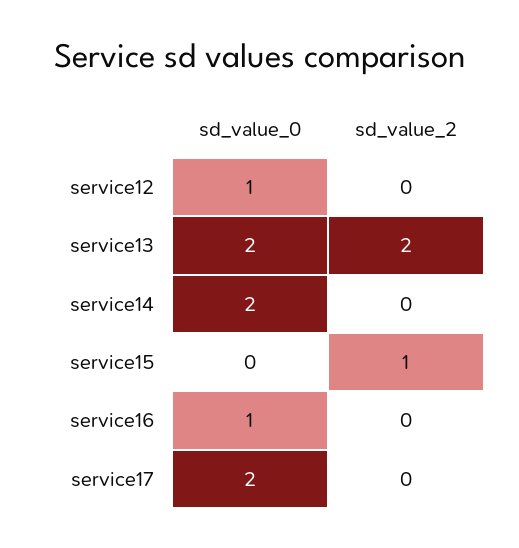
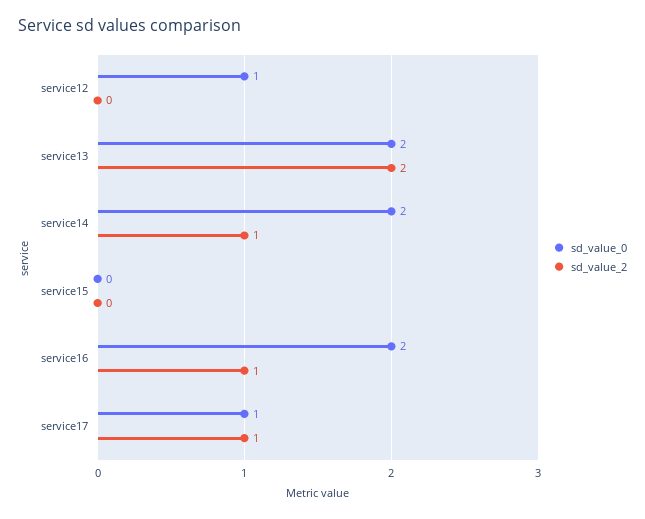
  {
    "sd_value_0": {
      "service12": 1,
      "service13": 2,
      "service14": 2,
      "service15": 0,
-     "service16": 1,
+     "service16": 2,
-     "service17": 2
+     "service17": 1
    },
    "sd_value_2": {
      "service12": 0,
      "service13": 2,
-     "service14": 0,
+     "service14": 1,
-     "service15": 1,
+     "service15": 0,
-     "service16": 0,
+     "service16": 1,
-     "service17": 0
+     "service17": 1
    }
  }

